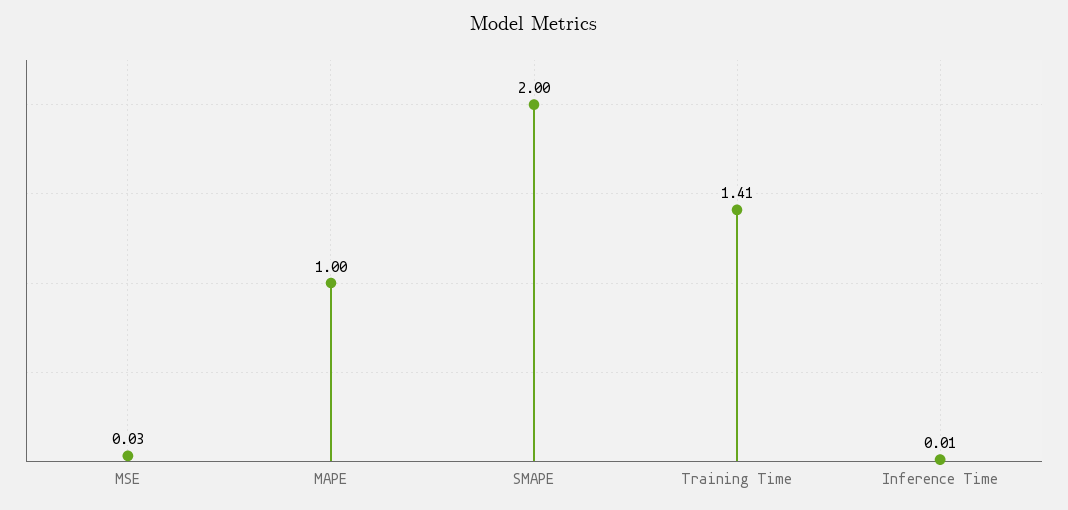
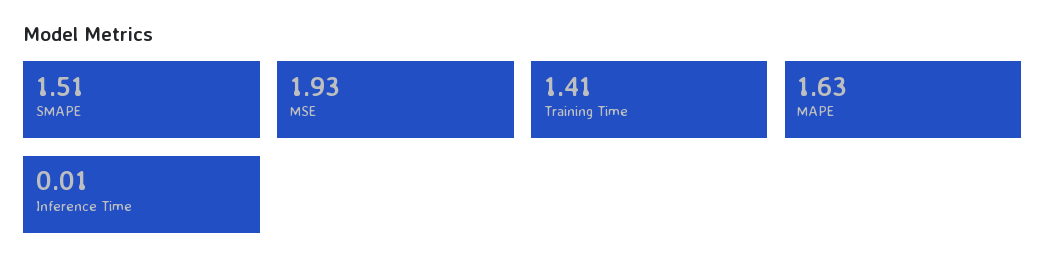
  {
-   "MSE": 0.03,
+   "MSE": 1.93,
-   "MAPE": 1,
+   "MAPE": 1.63,
-   "SMAPE": 2,
+   "SMAPE": 1.51,
    "Training Time": 1.41,
    "Inference Time": 0.01
  }

